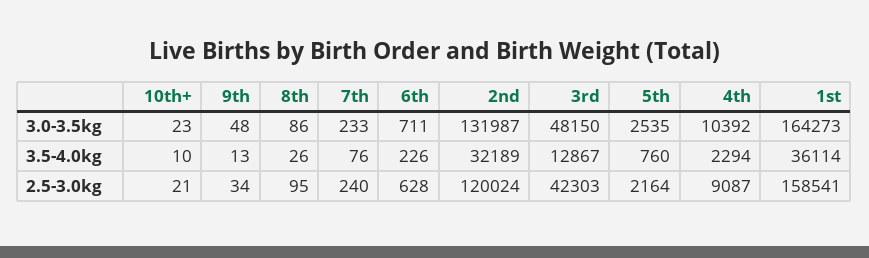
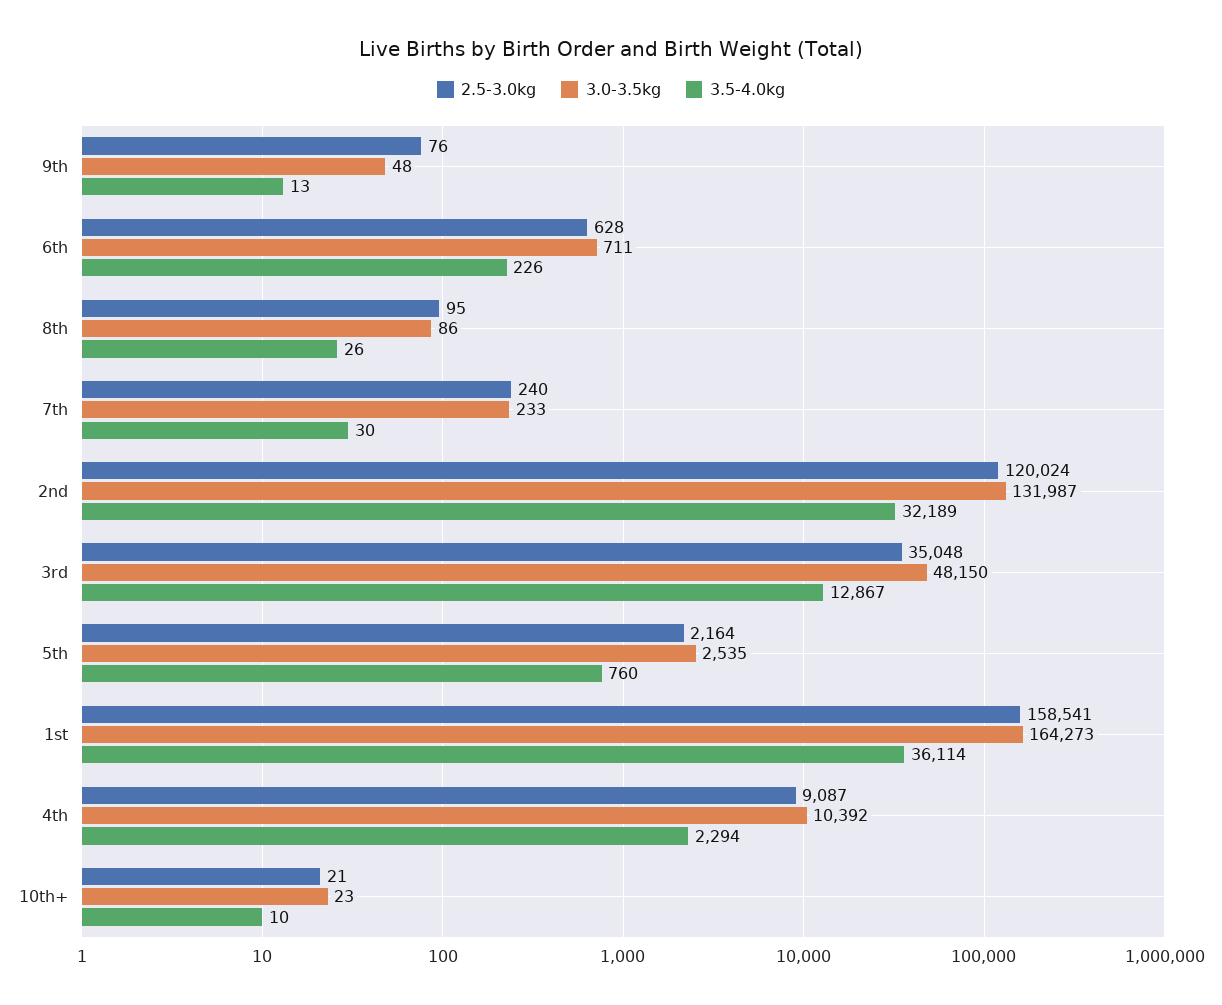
  {
    "3.0-3.5kg": {
      "10th+": 23,
      "9th": 48,
      "8th": 86,
      "7th": 233,
      "6th": 711,
      "2nd": 131987,
      "3rd": 48150,
      "5th": 2535,
      "4th": 10392,
      "1st": 164273
    },
    "3.5-4.0kg": {
      "10th+": 10,
      "9th": 13,
      "8th": 26,
-     "7th": 76,
+     "7th": 30,
      "6th": 226,
      "2nd": 32189,
      "3rd": 12867,
      "5th": 760,
      "4th": 2294,
      "1st": 36114
    },
    "2.5-3.0kg": {
      "10th+": 21,
-     "9th": 34,
+     "9th": 76,
      "8th": 95,
      "7th": 240,
      "6th": 628,
      "2nd": 120024,
-     "3rd": 42303,
+     "3rd": 35048,
      "5th": 2164,
      "4th": 9087,
      "1st": 158541
    }
  }

